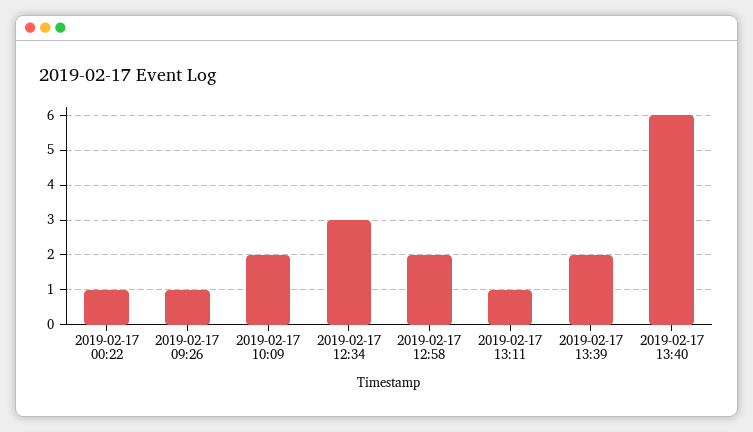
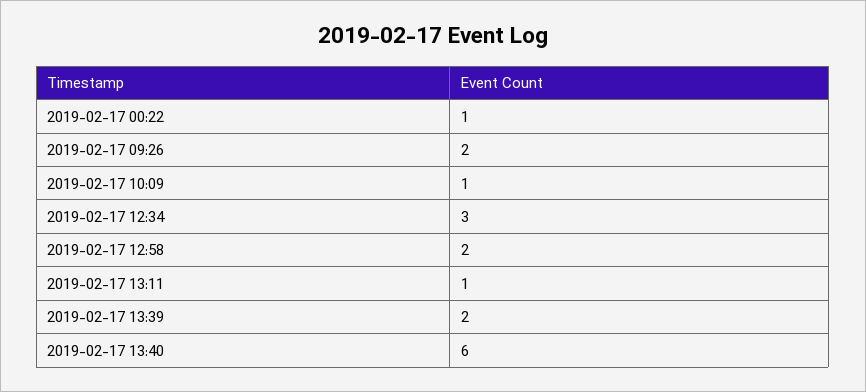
  {
    "2019-02-17 00:22": 1,
-   "2019-02-17 09:26": 1,
+   "2019-02-17 09:26": 2,
-   "2019-02-17 10:09": 2,
+   "2019-02-17 10:09": 1,
    "2019-02-17 12:34": 3,
    "2019-02-17 12:58": 2,
    "2019-02-17 13:11": 1,
    "2019-02-17 13:39": 2,
    "2019-02-17 13:40": 6
  }

